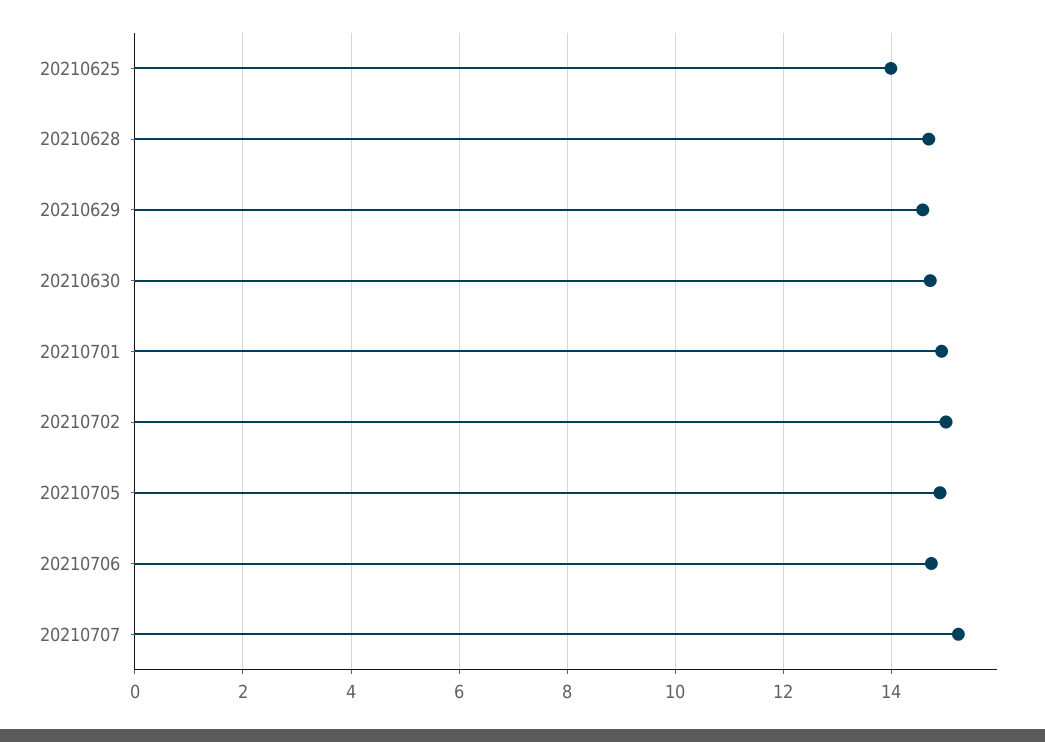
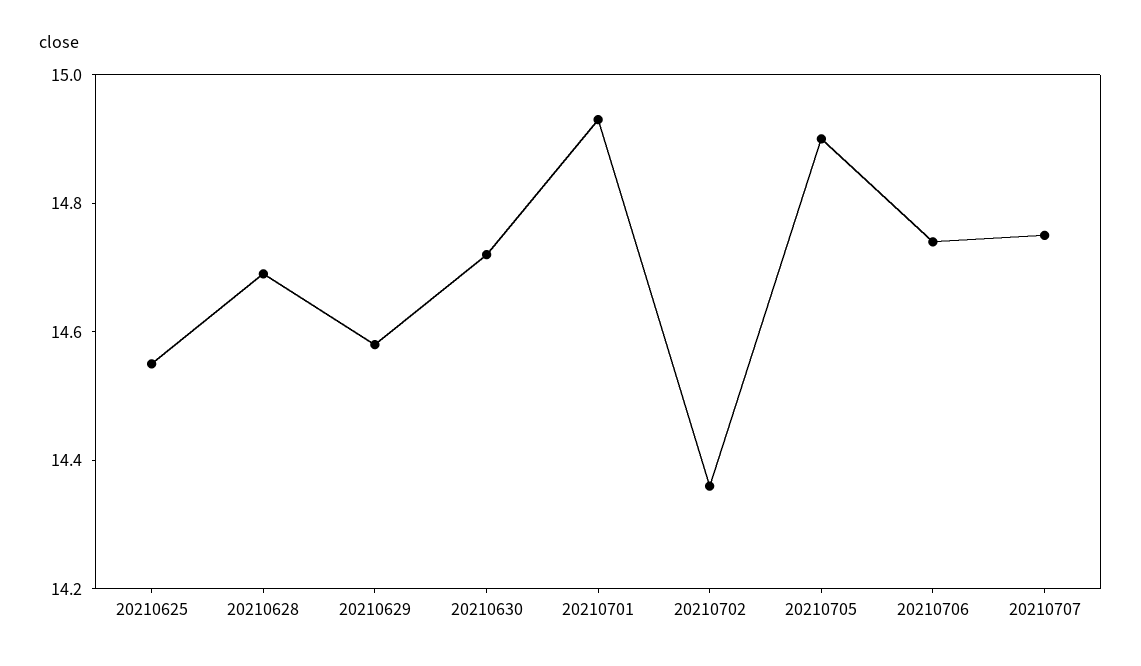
  {
-   "20210625": 14,
+   "20210625": 14.55,
    "20210628": 14.7,
    "20210629": 14.6,
    "20210630": 14.7,
    "20210701": 14.95,
-   "20210702": 15,
+   "20210702": 14.35,
    "20210705": 14.9,
    "20210706": 14.75,
-   "20210707": 15.2
+   "20210707": 14.75
  }

